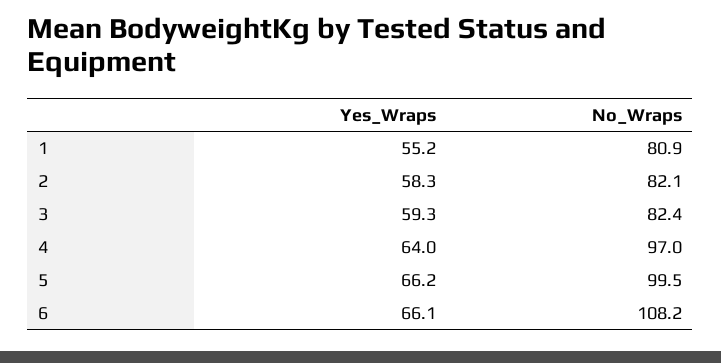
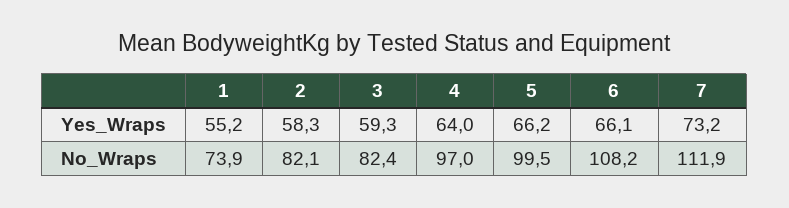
  {
    "Yes_Wraps": {
      "1": 55.2,
      "2": 58.3,
      "3": 59.3,
      "4": 64,
      "5": 66.2,
-     "6": 66.1
+     "6": 66.1,
+     "7": 73.2
    },
    "No_Wraps": {
-     "1": 80.9,
+     "1": 73.9,
      "2": 82.1,
      "3": 82.4,
      "4": 97,
      "5": 99.5,
-     "6": 108.2
+     "6": 108.2,
+     "7": 111.9
    }
  }

